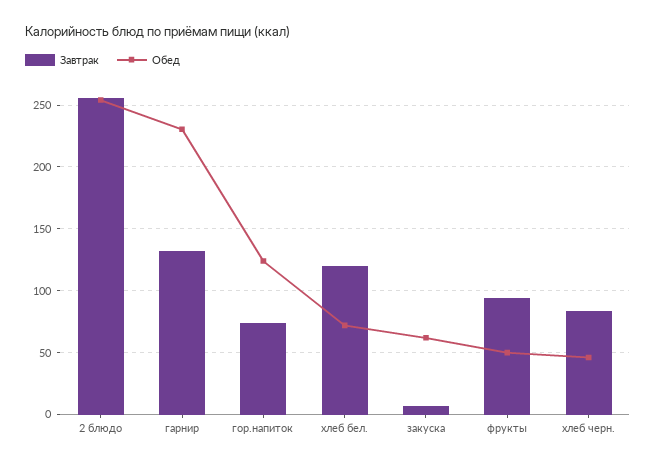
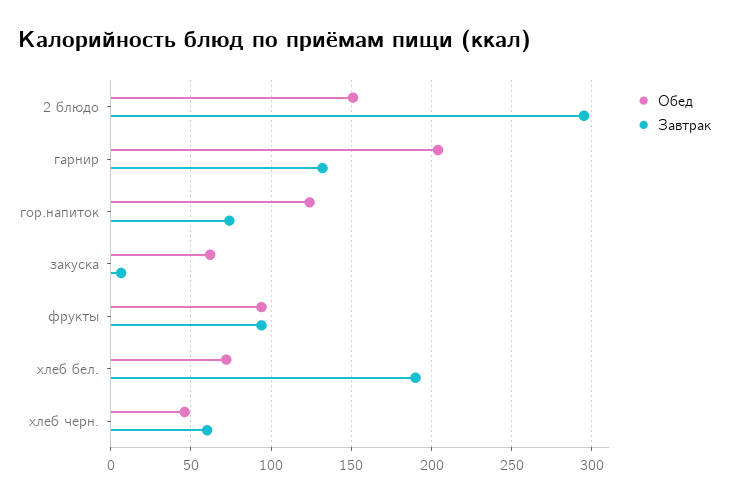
  {
    "Завтрак": {
-     "2 блюдо": 255,
+     "2 блюдо": 295,
      "гарнир": 130,
      "гор.напиток": 75,
-     "хлеб бел.": 120,
+     "хлеб бел.": 190,
      "закуска": 5,
      "фрукты": 95,
-     "хлеб черн.": 85
+     "хлеб черн.": 60
    },
    "Обед": {
-     "2 блюдо": 255,
+     "2 блюдо": 150,
-     "гарнир": 230,
+     "гарнир": 205,
      "гор.напиток": 125,
      "хлеб бел.": 70,
      "закуска": 60,
-     "фрукты": 50,
+     "фрукты": 95,
      "хлеб черн.": 45
    }
  }

